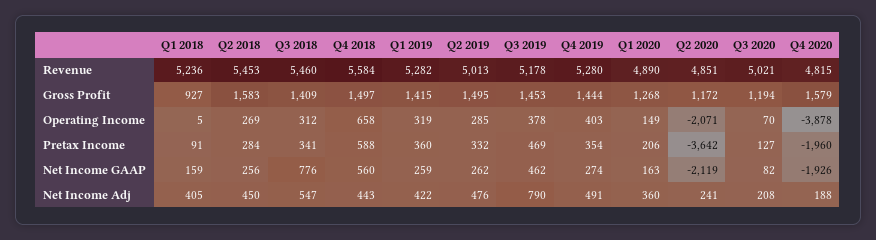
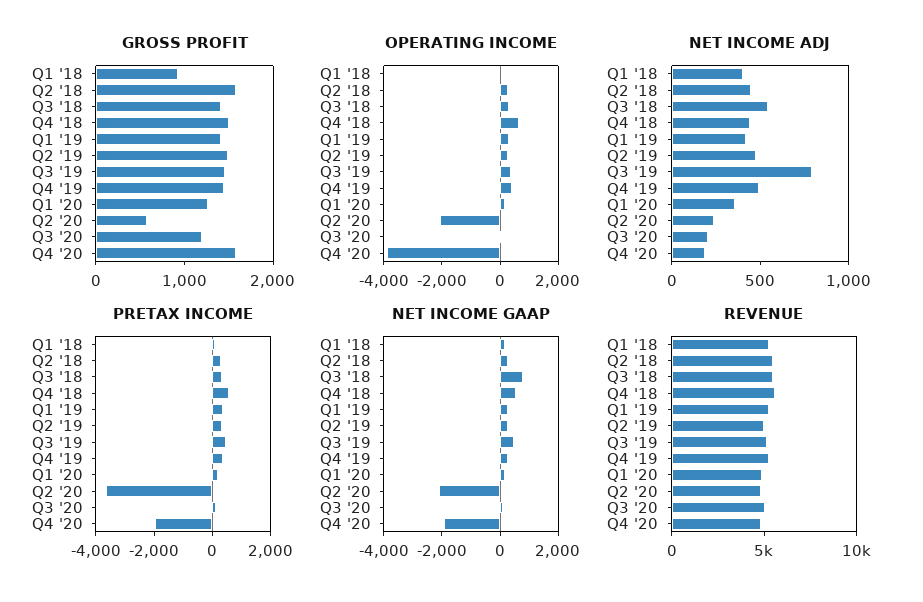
  {
    "Revenue": {
      "Q1 2018": 5236,
      "Q2 2018": 5453,
      "Q3 2018": 5460,
      "Q4 2018": 5584,
      "Q1 2019": 5282,
      "Q2 2019": 5013,
      "Q3 2019": 5178,
      "Q4 2019": 5280,
      "Q1 2020": 4890,
      "Q2 2020": 4851,
      "Q3 2020": 5021,
      "Q4 2020": 4815
    },
    "Gross Profit": {
      "Q1 2018": 927,
      "Q2 2018": 1583,
      "Q3 2018": 1409,
      "Q4 2018": 1497,
      "Q1 2019": 1415,
      "Q2 2019": 1495,
      "Q3 2019": 1453,
      "Q4 2019": 1444,
      "Q1 2020": 1268,
-     "Q2 2020": 1172,
+     "Q2 2020": 600,
      "Q3 2020": 1194,
      "Q4 2020": 1579
    },
    "Operating Income": {
      "Q1 2018": 5,
      "Q2 2018": 269,
      "Q3 2018": 312,
      "Q4 2018": 658,
      "Q1 2019": 319,
      "Q2 2019": 285,
      "Q3 2019": 378,
      "Q4 2019": 403,
      "Q1 2020": 149,
      "Q2 2020": -2071,
      "Q3 2020": 70,
      "Q4 2020": -3878
    },
    "Pretax Income": {
      "Q1 2018": 91,
      "Q2 2018": 284,
      "Q3 2018": 341,
      "Q4 2018": 588,
      "Q1 2019": 360,
      "Q2 2019": 332,
      "Q3 2019": 469,
      "Q4 2019": 354,
      "Q1 2020": 206,
      "Q2 2020": -3642,
      "Q3 2020": 127,
      "Q4 2020": -1960
    },
    "Net Income GAAP": {
      "Q1 2018": 159,
      "Q2 2018": 256,
      "Q3 2018": 776,
      "Q4 2018": 560,
      "Q1 2019": 259,
      "Q2 2019": 262,
      "Q3 2019": 462,
      "Q4 2019": 274,
      "Q1 2020": 163,
      "Q2 2020": -2119,
      "Q3 2020": 82,
      "Q4 2020": -1926
    },
    "Net Income Adj": {
      "Q1 2018": 405,
      "Q2 2018": 450,
      "Q3 2018": 547,
      "Q4 2018": 443,
      "Q1 2019": 422,
      "Q2 2019": 476,
      "Q3 2019": 790,
      "Q4 2019": 491,
      "Q1 2020": 360,
      "Q2 2020": 241,
      "Q3 2020": 208,
      "Q4 2020": 188
    }
  }

